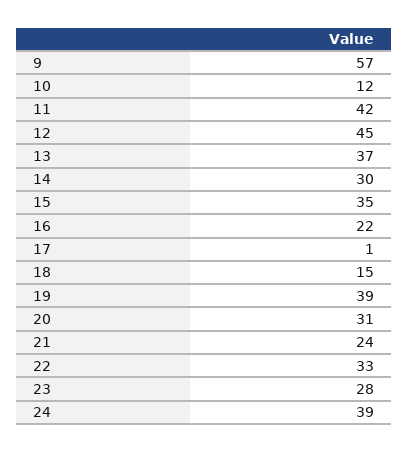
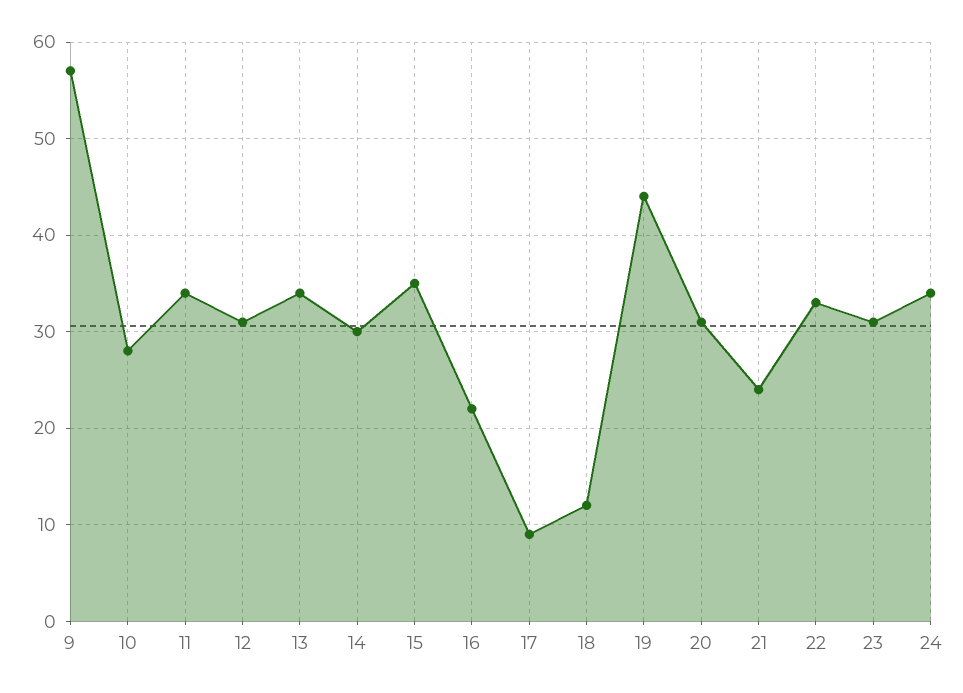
  {
    "9": 57,
-   "10": 12,
+   "10": 28,
-   "11": 42,
+   "11": 34,
-   "12": 45,
+   "12": 31,
-   "13": 37,
+   "13": 34,
    "14": 30,
    "15": 35,
    "16": 22,
-   "17": 1,
+   "17": 9,
-   "18": 15,
+   "18": 12,
-   "19": 39,
+   "19": 44,
    "20": 31,
    "21": 24,
    "22": 33,
-   "23": 28,
+   "23": 31,
-   "24": 39
+   "24": 34
  }

